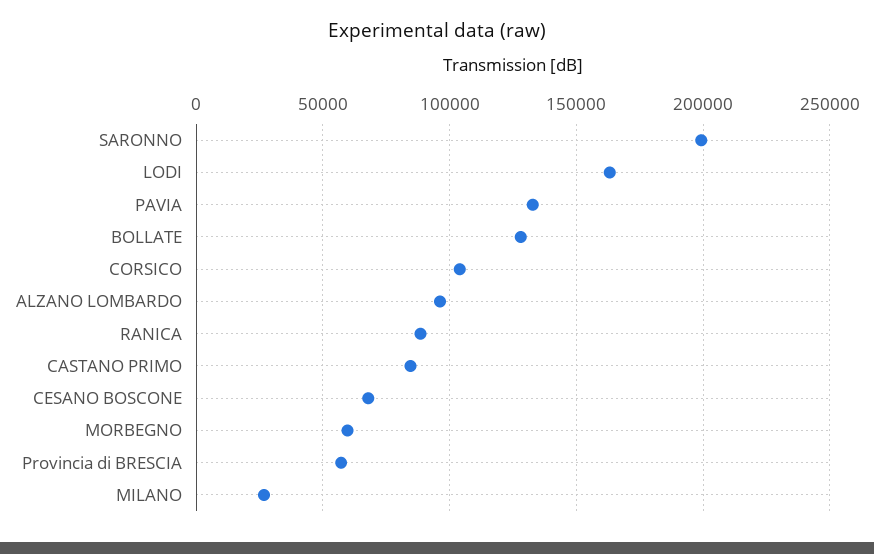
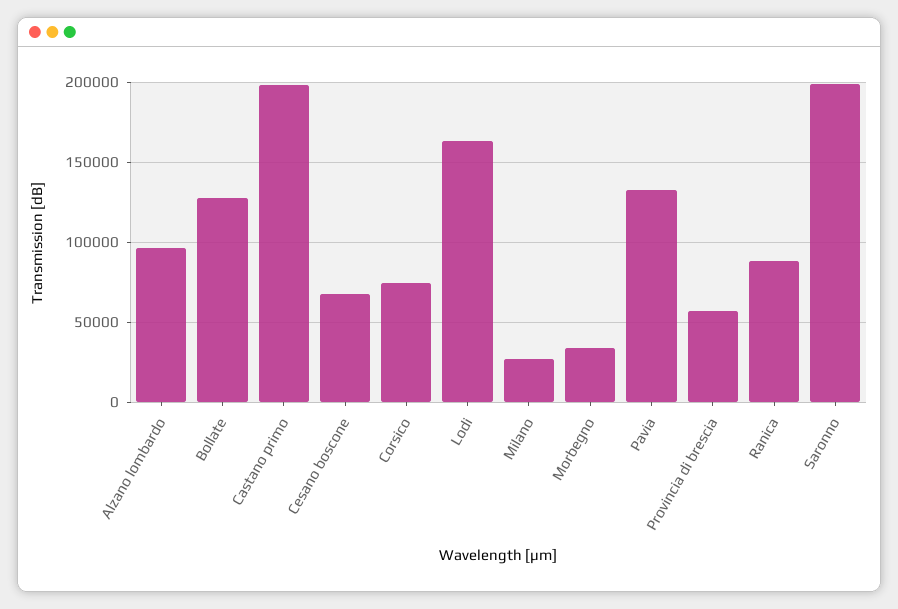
  {
    "SARONNO": 200000,
    "LODI": 165000,
    "PAVIA": 135000,
    "BOLLATE": 130000,
-   "CORSICO": 105000,
+   "CORSICO": 75000,
    "ALZANO LOMBARDO": 95000,
    "RANICA": 90000,
-   "CASTANO PRIMO": 85000,
+   "CASTANO PRIMO": 200000,
    "CESANO BOSCONE": 70000,
-   "MORBEGNO": 60000,
+   "MORBEGNO": 35000,
    "Provincia di BRESCIA": 55000,
    "MILANO": 25000
  }

